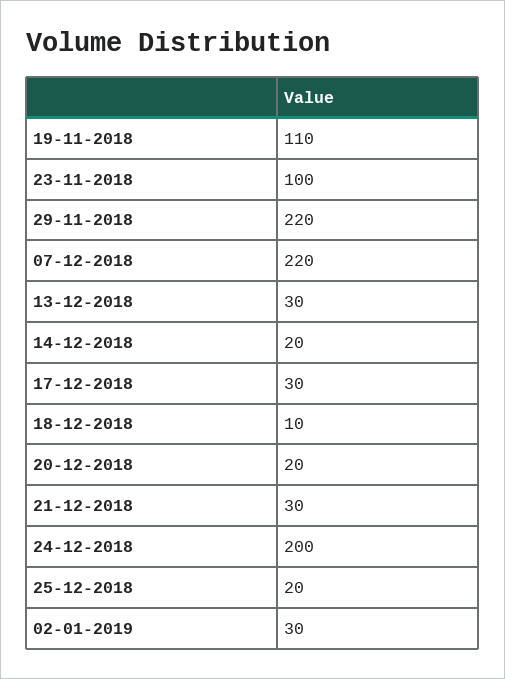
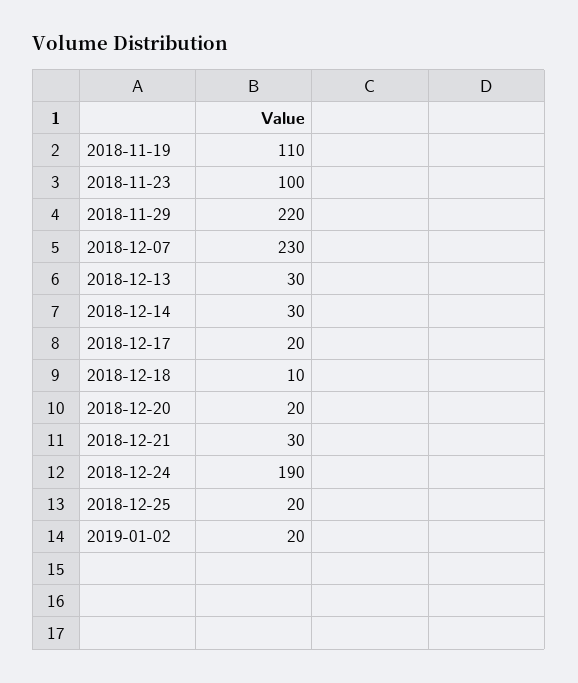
  {
    "19-11-2018": 110,
    "23-11-2018": 100,
    "29-11-2018": 220,
-   "07-12-2018": 220,
+   "07-12-2018": 230,
    "13-12-2018": 30,
-   "14-12-2018": 20,
+   "14-12-2018": 30,
-   "17-12-2018": 30,
+   "17-12-2018": 20,
    "18-12-2018": 10,
    "20-12-2018": 20,
    "21-12-2018": 30,
-   "24-12-2018": 200,
+   "24-12-2018": 190,
    "25-12-2018": 20,
-   "02-01-2019": 30
+   "02-01-2019": 20
  }

